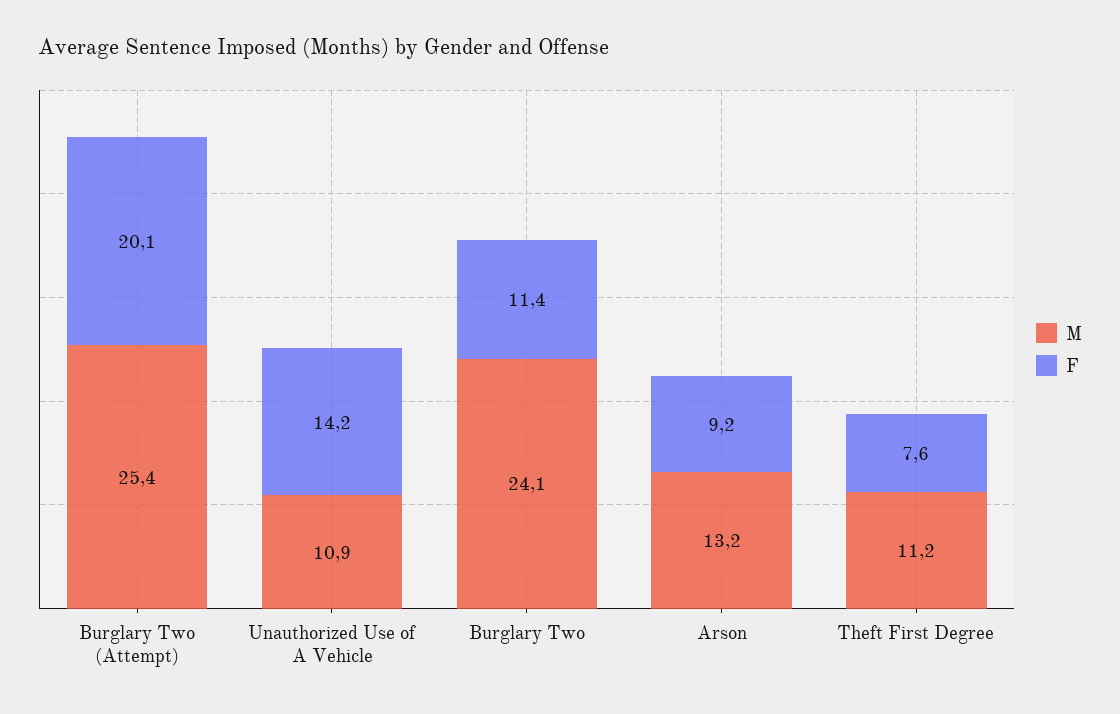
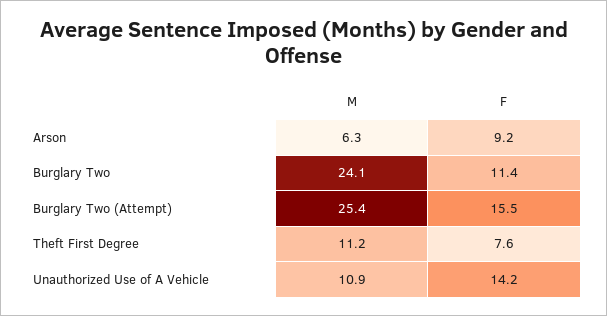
  {
    "M": {
      "Burglary Two (Attempt)": 25.4,
      "Unauthorized Use of A Vehicle": 10.9,
      "Burglary Two": 24.1,
-     "Arson": 13.2,
+     "Arson": 6.3,
      "Theft First Degree": 11.2
    },
    "F": {
-     "Burglary Two (Attempt)": 20.1,
+     "Burglary Two (Attempt)": 15.5,
      "Unauthorized Use of A Vehicle": 14.2,
      "Burglary Two": 11.4,
      "Arson": 9.2,
      "Theft First Degree": 7.6
    }
  }

